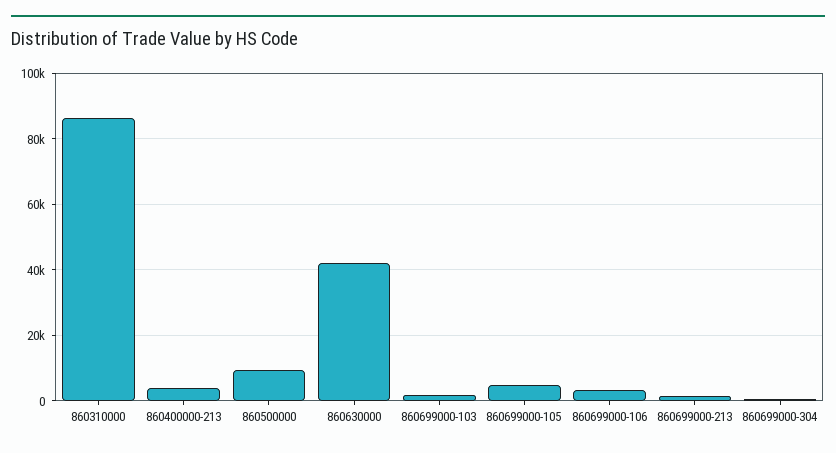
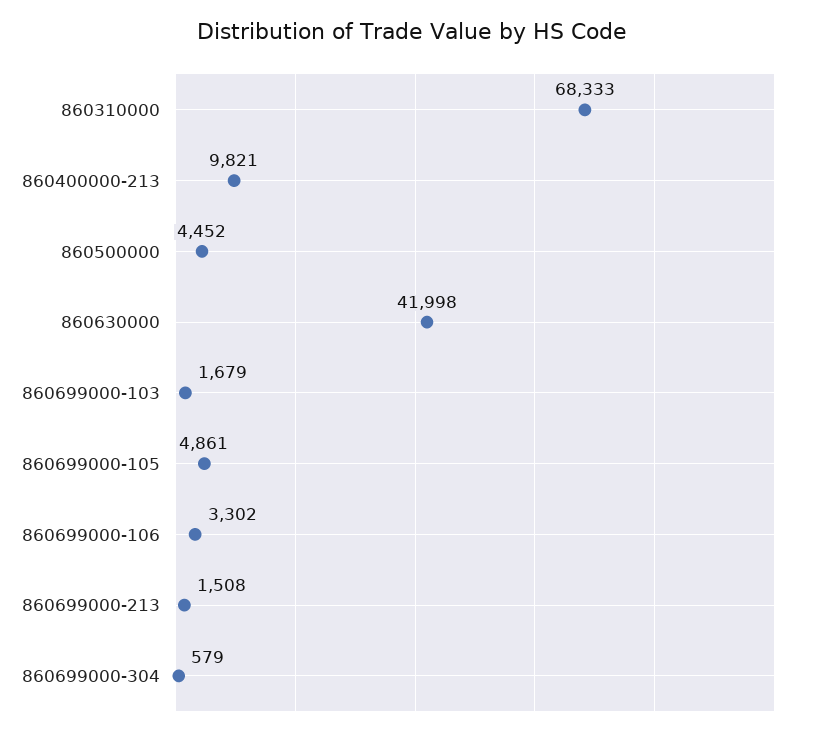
  {
-   "860310000": 86000,
+   "860310000": 68333,
-   "860400000-213": 4000,
+   "860400000-213": 9821,
-   "860500000": 10000,
+   "860500000": 4452,
    "860630000": 41998,
    "860699000-103": 1679,
    "860699000-105": 4861,
    "860699000-106": 3302,
    "860699000-213": 1508,
    "860699000-304": 579
  }

